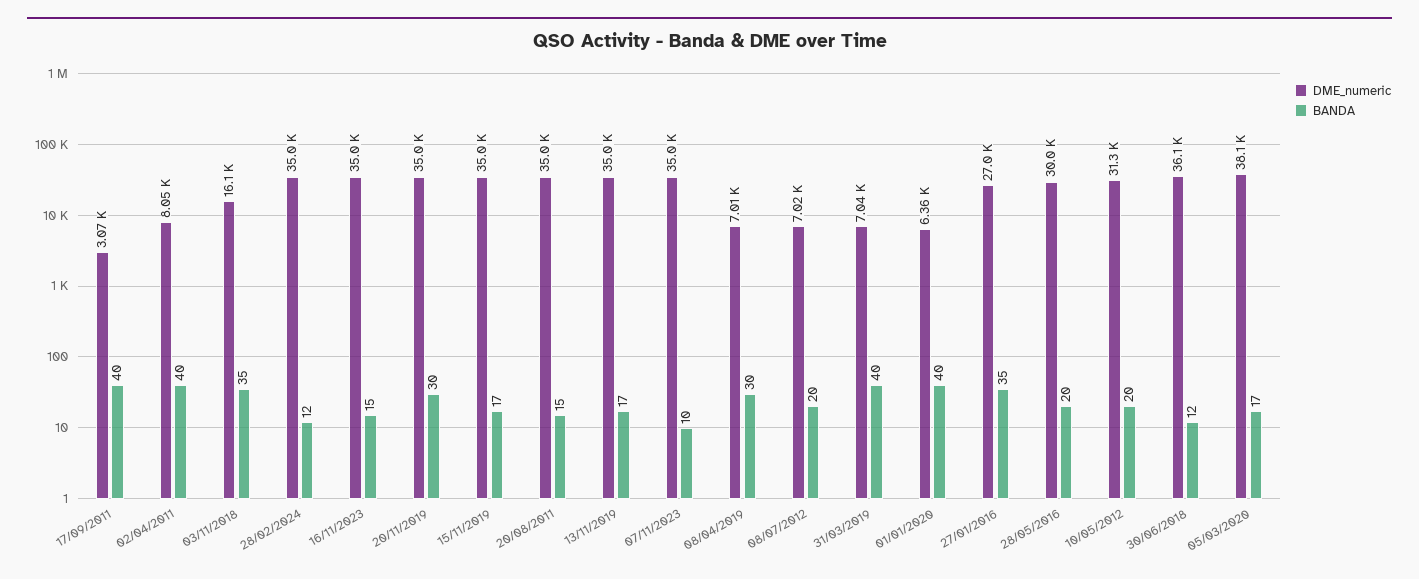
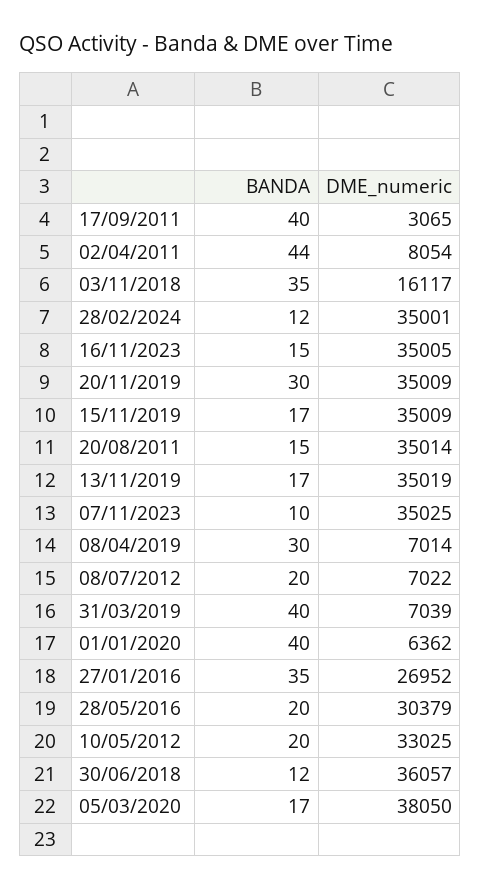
  {
    "DME_numeric": {
      "17/09/2011": 3065,
      "02/04/2011": 8054,
      "03/11/2018": 16117,
      "28/02/2024": 35001,
      "16/11/2023": 35005,
      "20/11/2019": 35009,
      "15/11/2019": 35009,
      "20/08/2011": 35014,
      "13/11/2019": 35019,
      "07/11/2023": 35025,
      "08/04/2019": 7014,
      "08/07/2012": 7022,
      "31/03/2019": 7039,
      "01/01/2020": 6362,
      "27/01/2016": 26952,
-     "28/05/2016": 30000,
+     "28/05/2016": 30379,
-     "10/05/2012": 31300,
+     "10/05/2012": 33025,
      "30/06/2018": 36057,
      "05/03/2020": 38050
    },
    "BANDA": {
      "17/09/2011": 40,
-     "02/04/2011": 40,
+     "02/04/2011": 44,
      "03/11/2018": 35,
      "28/02/2024": 12,
      "16/11/2023": 15,
      "20/11/2019": 30,
      "15/11/2019": 17,
      "20/08/2011": 15,
      "13/11/2019": 17,
      "07/11/2023": 10,
      "08/04/2019": 30,
      "08/07/2012": 20,
      "31/03/2019": 40,
      "01/01/2020": 40,
      "27/01/2016": 35,
      "28/05/2016": 20,
      "10/05/2012": 20,
      "30/06/2018": 12,
      "05/03/2020": 17
    }
  }

